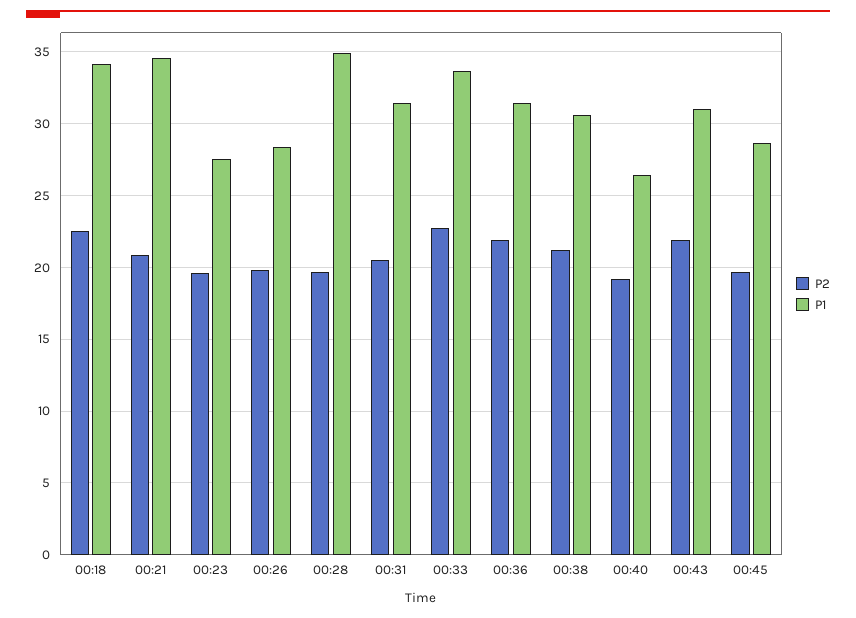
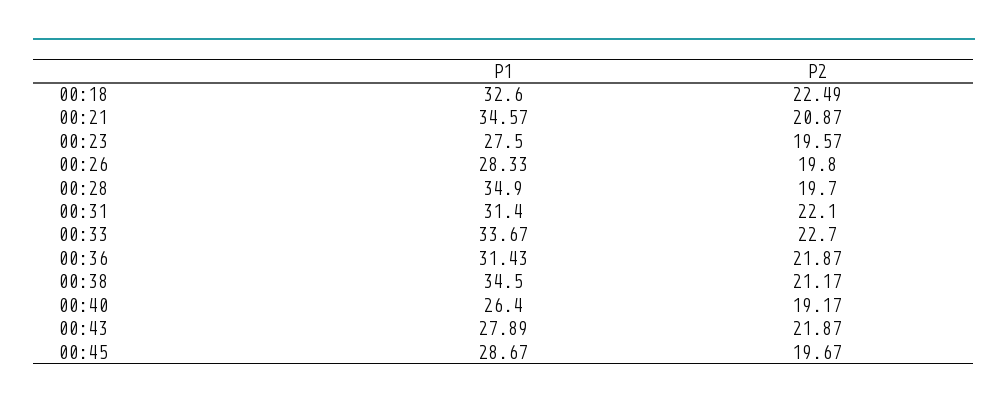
  {
    "P2": {
      "00:18": 22.49,
      "00:21": 20.87,
      "00:23": 19.57,
      "00:26": 19.8,
      "00:28": 19.7,
-     "00:31": 20.5,
+     "00:31": 22.1,
      "00:33": 22.7,
      "00:36": 21.87,
      "00:38": 21.17,
      "00:40": 19.17,
      "00:43": 21.87,
      "00:45": 19.67
    },
    "P1": {
-     "00:18": 34,
+     "00:18": 32.6,
      "00:21": 34.57,
      "00:23": 27.5,
      "00:26": 28.33,
      "00:28": 34.9,
      "00:31": 31.4,
      "00:33": 33.67,
      "00:36": 31.43,
-     "00:38": 30.5,
+     "00:38": 34.5,
      "00:40": 26.4,
-     "00:43": 31,
+     "00:43": 27.89,
      "00:45": 28.67
    }
  }

